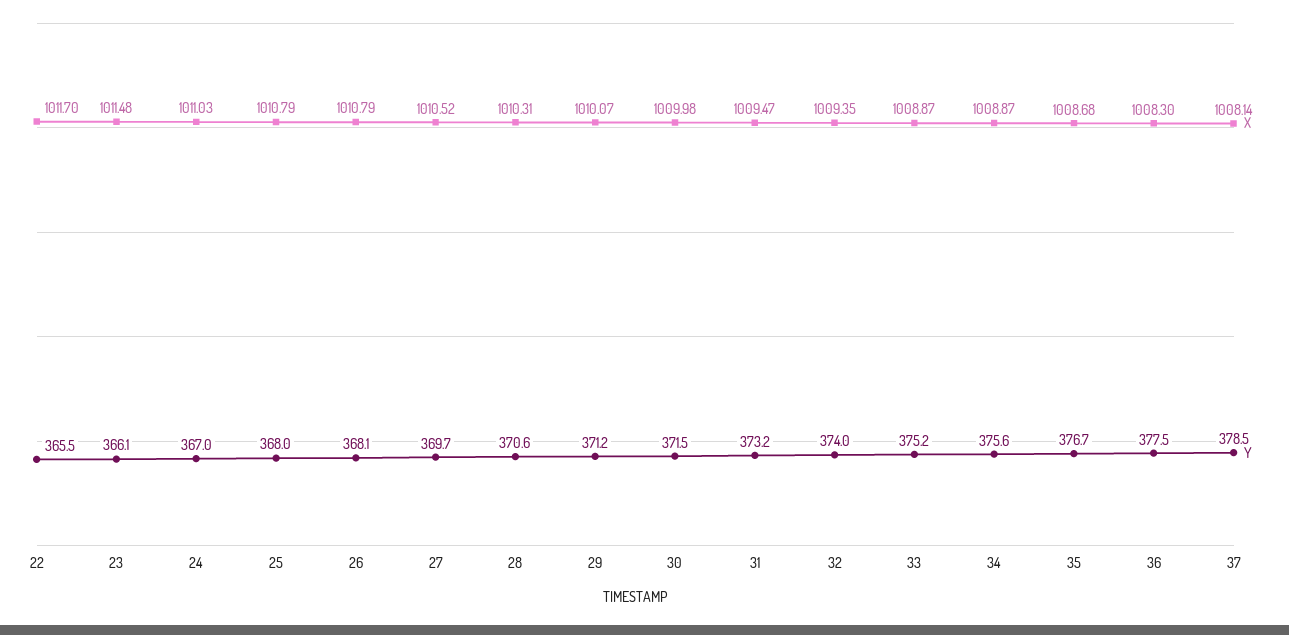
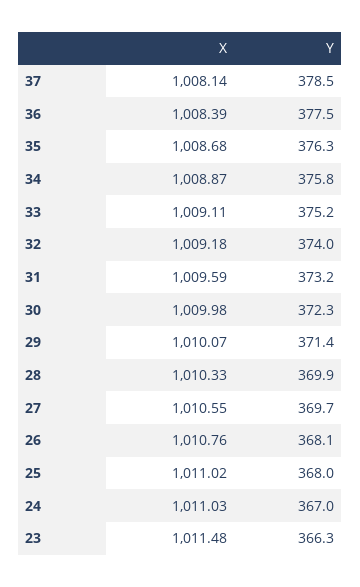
  {
    "X": {
-     "22": 1011.7,
      "23": 1011.48,
      "24": 1011.03,
-     "25": 1010.79,
+     "25": 1011.02,
-     "26": 1010.79,
+     "26": 1010.76,
-     "27": 1010.52,
+     "27": 1010.55,
-     "28": 1010.31,
+     "28": 1010.33,
      "29": 1010.07,
      "30": 1009.98,
-     "31": 1009.47,
+     "31": 1009.59,
-     "32": 1009.35,
+     "32": 1009.18,
-     "33": 1008.87,
+     "33": 1009.11,
      "34": 1008.87,
      "35": 1008.68,
-     "36": 1008.3,
+     "36": 1008.39,
      "37": 1008.14
    },
    "Y": {
-     "22": 365.5,
-     "23": 366.1,
+     "23": 366.3,
      "24": 367,
      "25": 368,
      "26": 368.1,
      "27": 369.7,
-     "28": 370.6,
+     "28": 369.9,
-     "29": 371.2,
+     "29": 371.4,
-     "30": 371.5,
+     "30": 372.3,
      "31": 373.2,
      "32": 374,
      "33": 375.2,
-     "34": 375.6,
+     "34": 375.8,
-     "35": 376.7,
+     "35": 376.3,
      "36": 377.5,
      "37": 378.5
    }
  }

